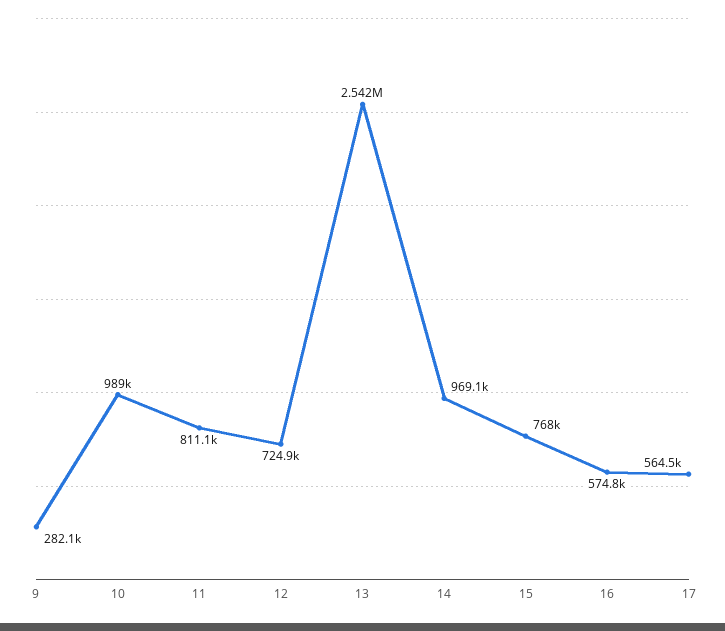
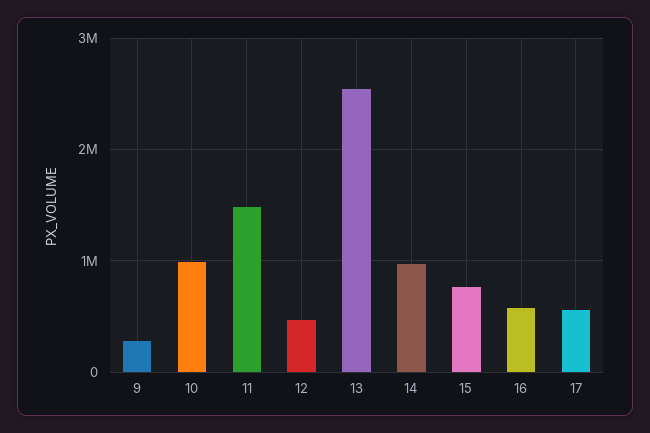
  {
    "9": 282100,
    "10": 989000,
-   "11": 811100,
+   "11": 1500000,
-   "12": 724900,
+   "12": 500000,
    "13": 2542000,
    "14": 969100,
    "15": 768000,
    "16": 574800,
    "17": 564500
  }

